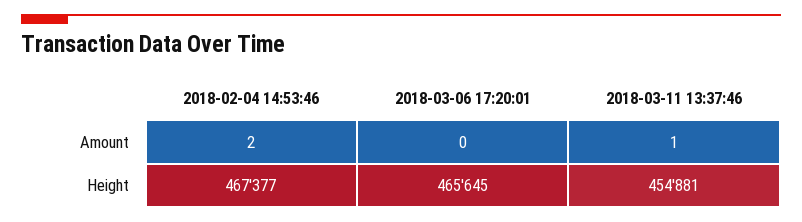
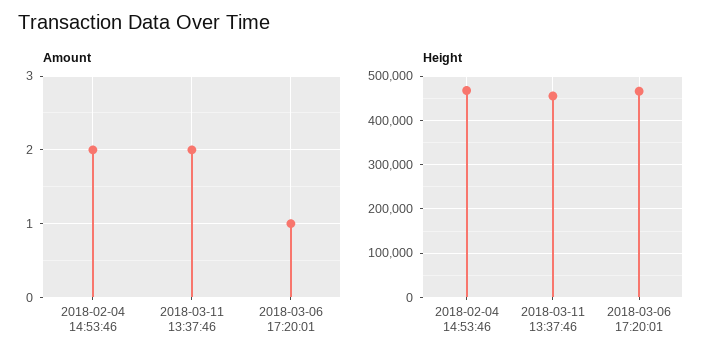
  {
    "Amount": {
      "2018-02-04 14:53:46": 2,
-     "2018-03-06 17:20:01": 0,
+     "2018-03-06 17:20:01": 1,
-     "2018-03-11 13:37:46": 1
+     "2018-03-11 13:37:46": 2
    },
    "Height": {
      "2018-02-04 14:53:46": 467377,
      "2018-03-06 17:20:01": 465645,
      "2018-03-11 13:37:46": 454881
    }
  }

